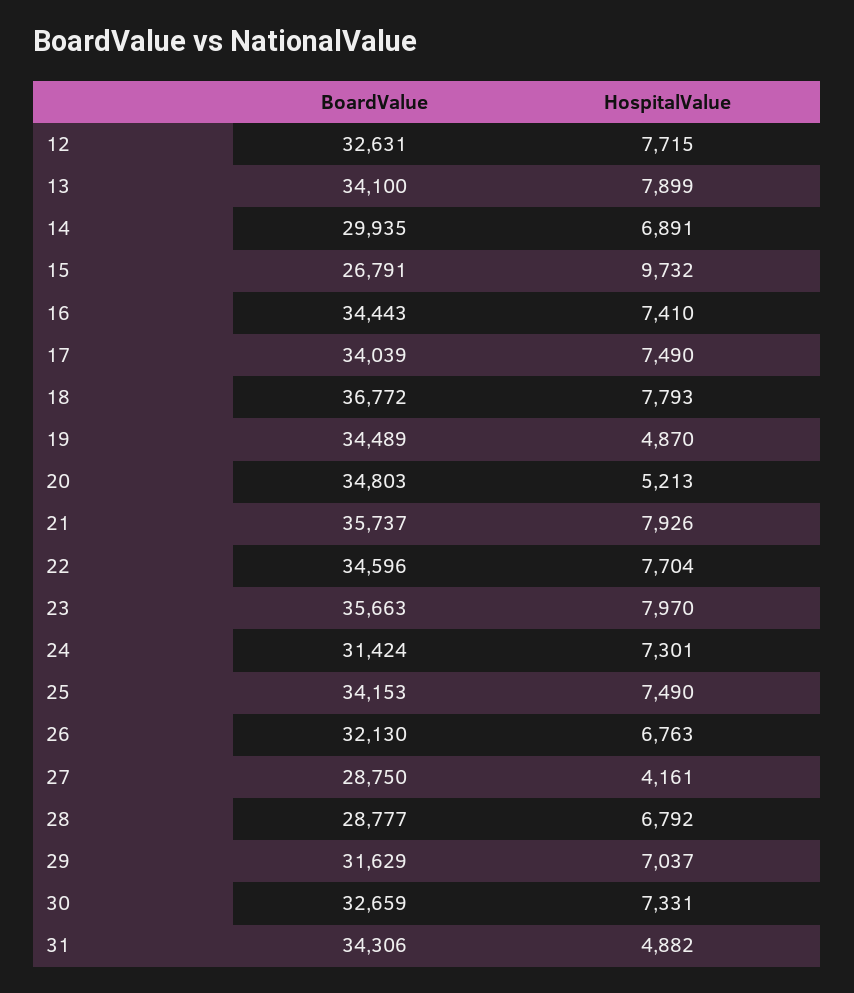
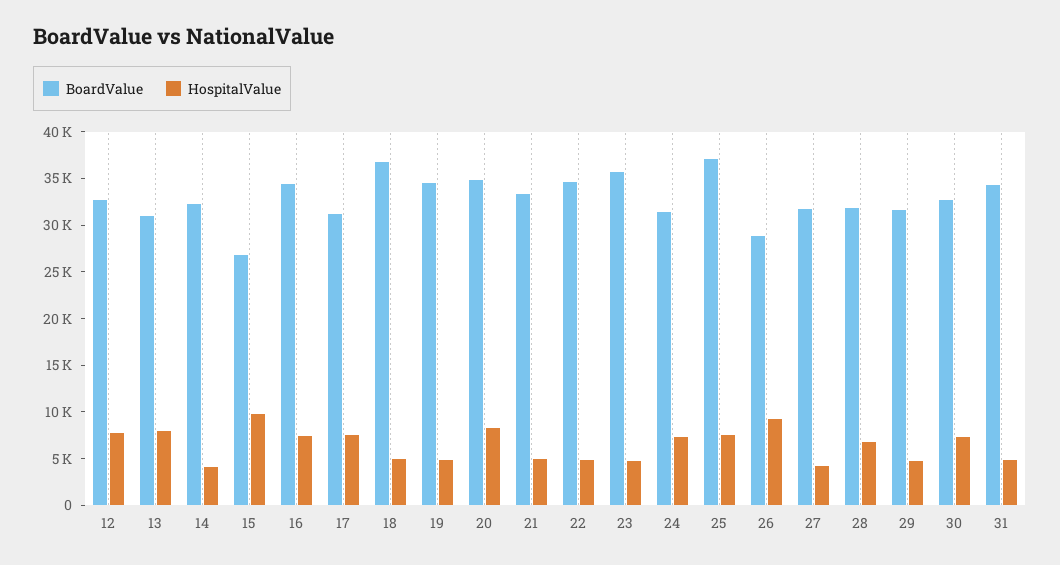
  {
    "BoardValue": {
      "12": 32631,
-     "13": 34100,
+     "13": 31000,
-     "14": 29935,
+     "14": 32000,
      "15": 26791,
      "16": 34443,
-     "17": 34039,
+     "17": 31000,
      "18": 36772,
      "19": 34489,
      "20": 34803,
-     "21": 35737,
+     "21": 33000,
      "22": 34596,
      "23": 35663,
      "24": 31424,
-     "25": 34153,
+     "25": 37000,
-     "26": 32130,
+     "26": 29000,
-     "27": 28750,
+     "27": 32000,
-     "28": 28777,
+     "28": 32000,
      "29": 31629,
      "30": 32659,
      "31": 34306
    },
    "HospitalValue": {
      "12": 7715,
      "13": 7899,
-     "14": 6891,
+     "14": 4000,
      "15": 9732,
      "16": 7410,
      "17": 7490,
-     "18": 7793,
+     "18": 5000,
      "19": 4870,
-     "20": 5213,
+     "20": 8000,
-     "21": 7926,
+     "21": 5000,
-     "22": 7704,
+     "22": 5000,
-     "23": 7970,
+     "23": 5000,
      "24": 7301,
      "25": 7490,
-     "26": 6763,
+     "26": 9000,
      "27": 4161,
      "28": 6792,
-     "29": 7037,
+     "29": 5000,
      "30": 7331,
      "31": 4882
    }
  }

